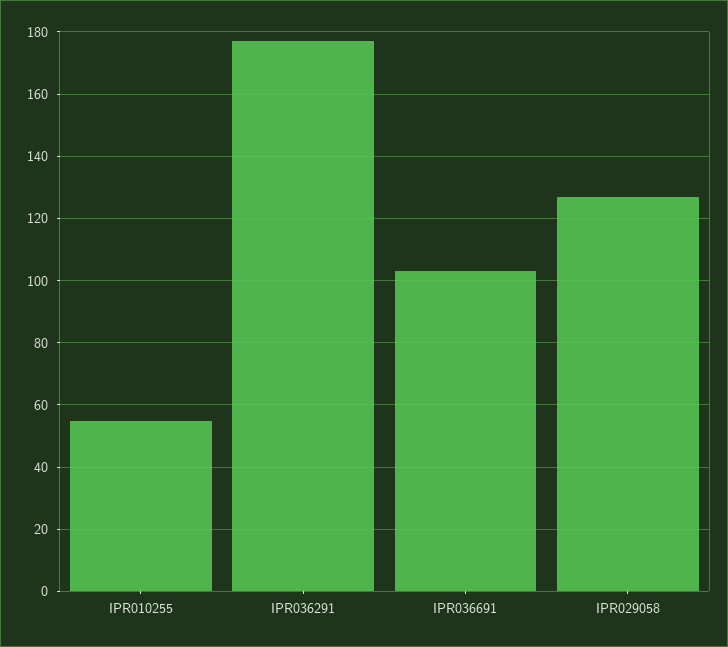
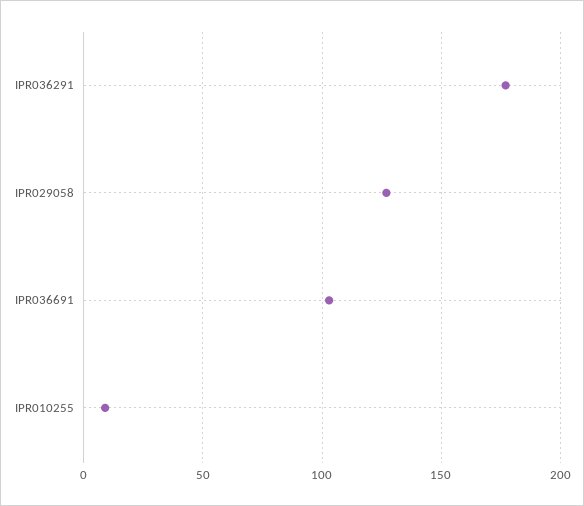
  {
-   "IPR010255": 55,
+   "IPR010255": 10,
    "IPR036291": 175,
    "IPR036691": 105,
    "IPR029058": 125
  }

